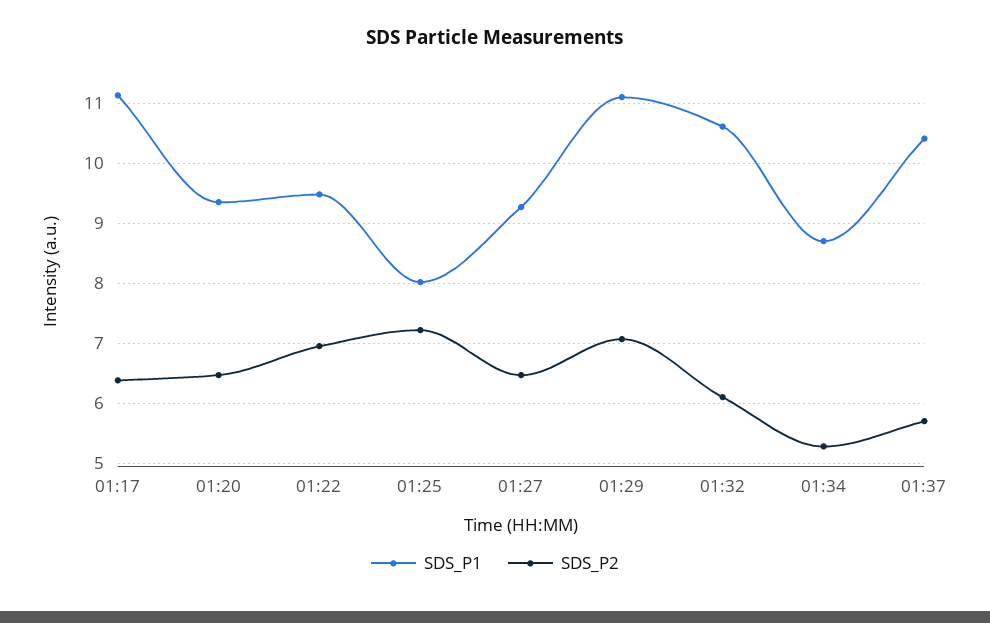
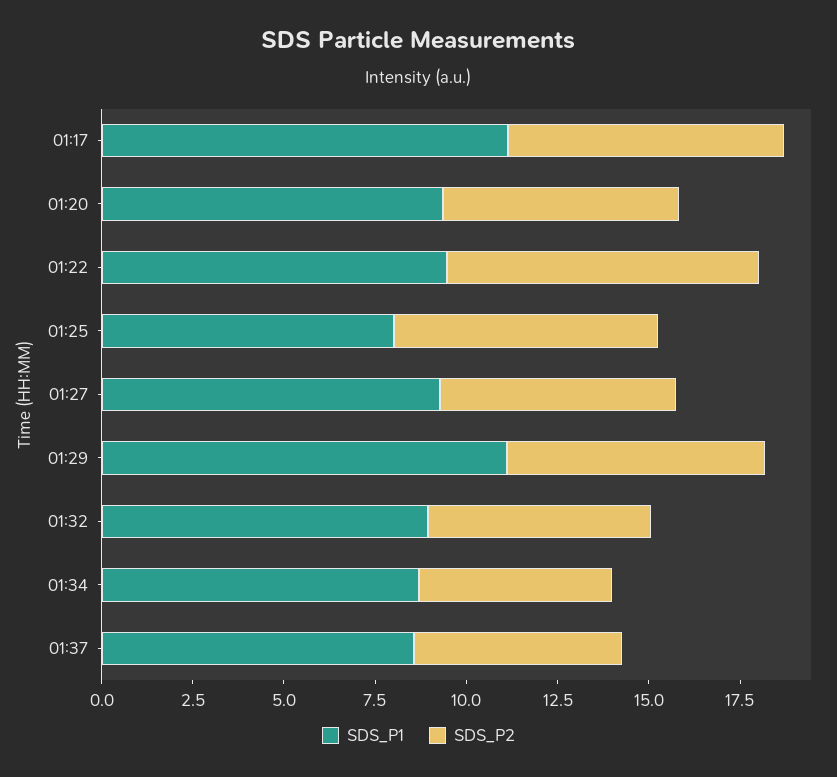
  {
    "SDS_P1": {
      "01:17": 11.2,
      "01:20": 9.4,
      "01:22": 9.4,
      "01:25": 8,
      "01:27": 9.2,
      "01:29": 11.2,
-     "01:32": 10.6,
+     "01:32": 9,
      "01:34": 8.8,
-     "01:37": 10.4
+     "01:37": 8.5
    },
    "SDS_P2": {
-     "01:17": 6.4,
+     "01:17": 7.5,
      "01:20": 6.4,
-     "01:22": 7,
+     "01:22": 8.5,
      "01:25": 7.2,
      "01:27": 6.4,
      "01:29": 7,
      "01:32": 6.2,
      "01:34": 5.2,
      "01:37": 5.8
    }
  }

